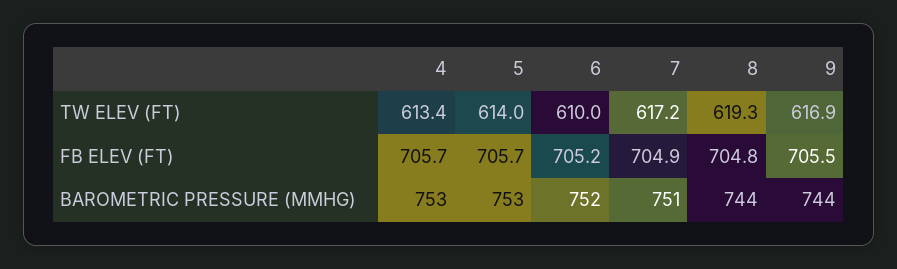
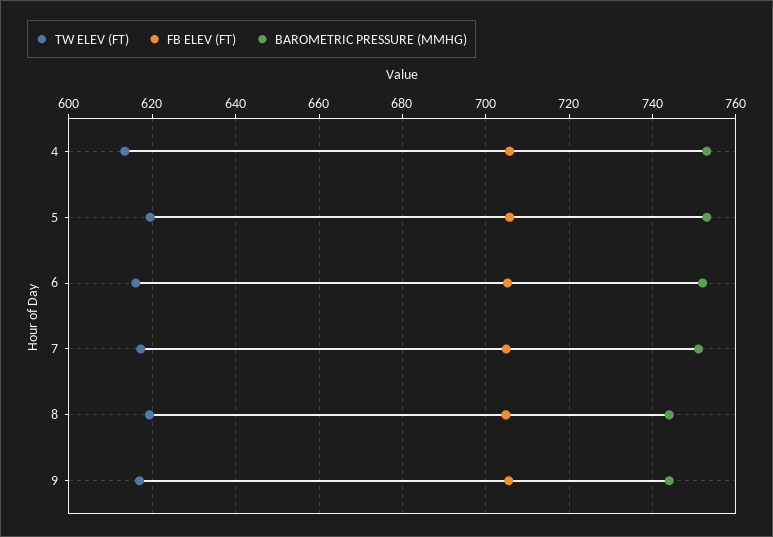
  {
    "TW ELEV (FT)": {
      "4": 613.4,
-     "5": 614,
+     "5": 620,
-     "6": 610,
+     "6": 616,
      "7": 617.2,
      "8": 619.3,
      "9": 616.9
    },
    "FB ELEV (FT)": {
      "4": 705.7,
      "5": 705.7,
      "6": 705.2,
      "7": 704.9,
      "8": 704.8,
      "9": 705.5
    },
    "BAROMETRIC PRESSURE (MMHG)": {
      "4": 753,
      "5": 753,
      "6": 752,
      "7": 751,
      "8": 744,
      "9": 744
    }
  }

